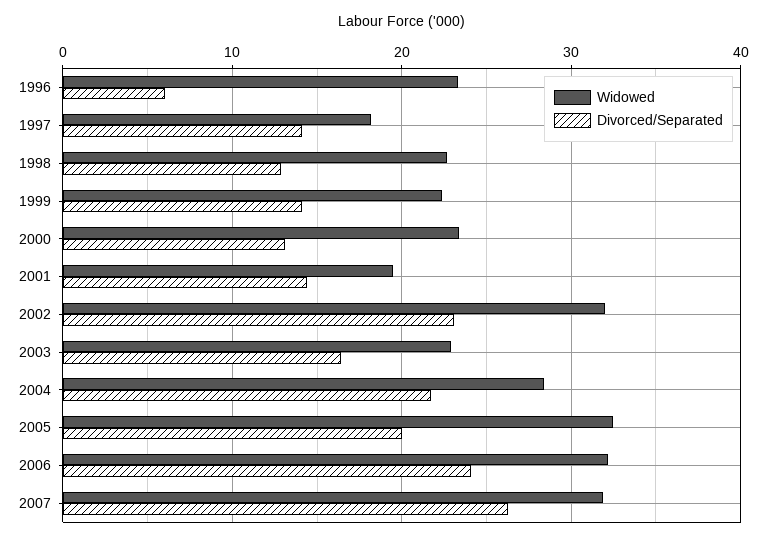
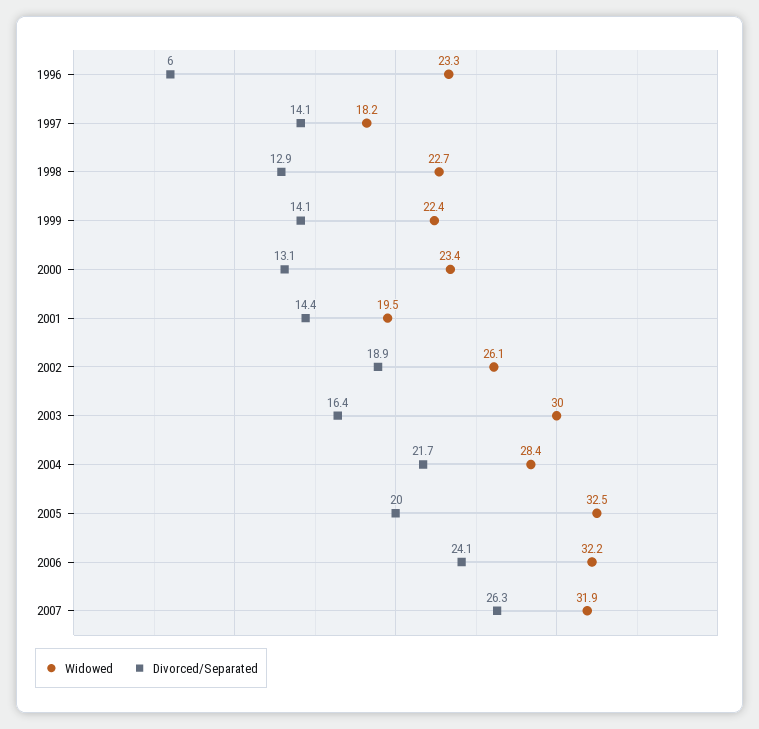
  {
    "Widowed": {
      "1996": 23.3,
      "1997": 18.2,
      "1998": 22.7,
      "1999": 22.4,
      "2000": 23.4,
      "2001": 19.5,
-     "2002": 32,
+     "2002": 26.1,
-     "2003": 23,
+     "2003": 30,
      "2004": 28.4,
      "2005": 32.5,
      "2006": 32.2,
      "2007": 31.9
    },
    "Divorced/Separated": {
      "1996": 6,
      "1997": 14.1,
      "1998": 12.9,
      "1999": 14.1,
      "2000": 13.1,
      "2001": 14.4,
-     "2002": 23,
+     "2002": 18.9,
      "2003": 16.4,
      "2004": 21.7,
      "2005": 20,
      "2006": 24.1,
      "2007": 26.3
    }
  }

